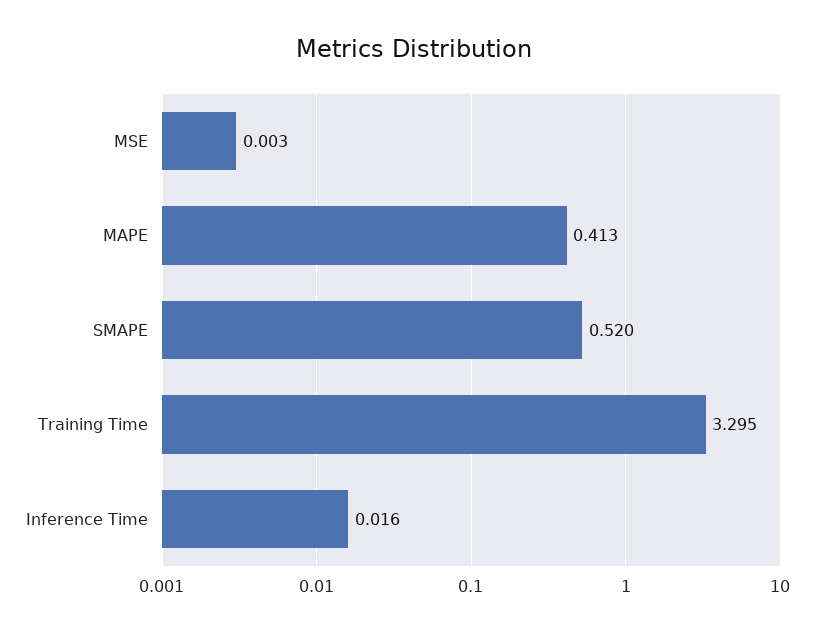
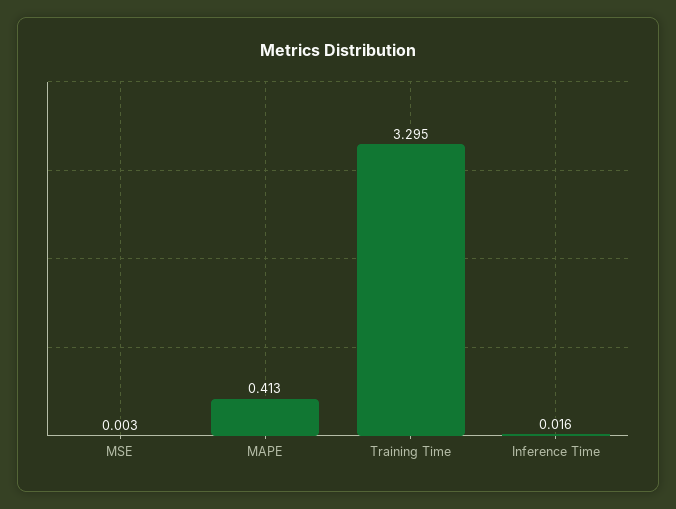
  {
    "MSE": 0.003,
    "MAPE": 0.413,
-   "SMAPE": 0.52,
    "Training Time": 3.295,
    "Inference Time": 0.016
  }

